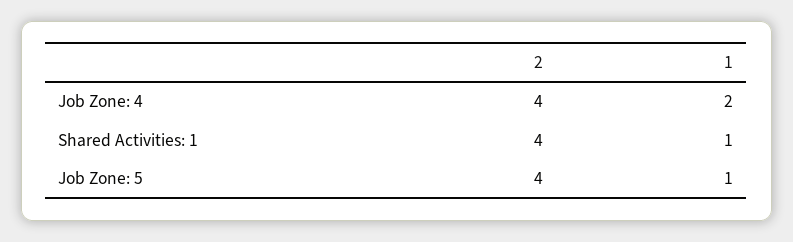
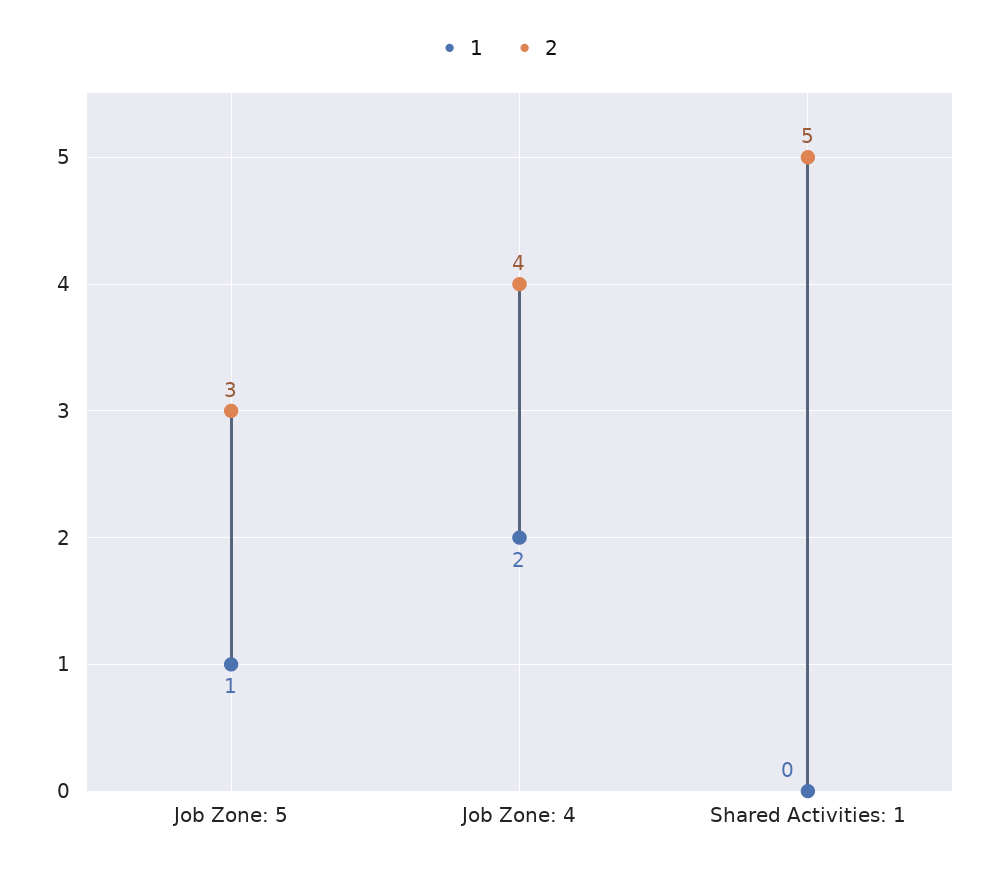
  {
    "2": {
      "Job Zone: 4": 4,
-     "Shared Activities: 1": 4,
+     "Shared Activities: 1": 5,
-     "Job Zone: 5": 4
+     "Job Zone: 5": 3
    },
    "1": {
      "Job Zone: 4": 2,
-     "Shared Activities: 1": 1,
+     "Shared Activities: 1": 0,
      "Job Zone: 5": 1
    }
  }

